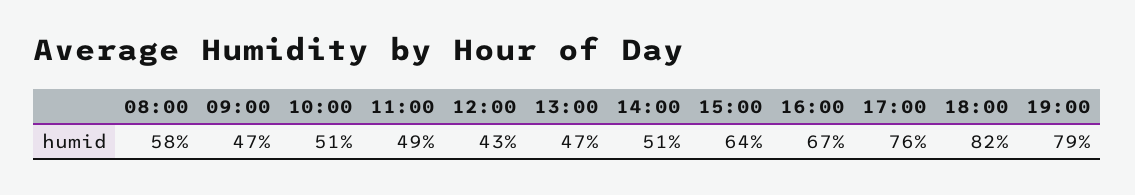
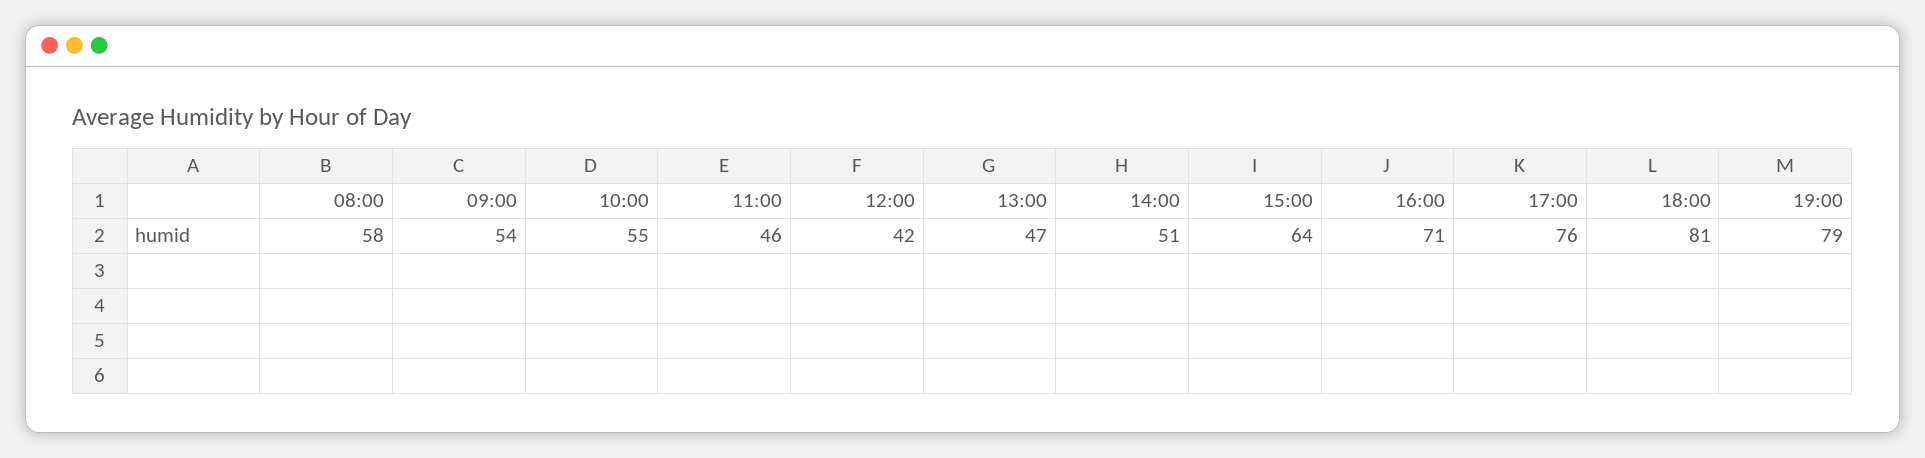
  {
    "08:00": 58,
-   "09:00": 47,
+   "09:00": 54,
-   "10:00": 51,
+   "10:00": 55,
-   "11:00": 49,
+   "11:00": 46,
-   "12:00": 43,
+   "12:00": 42,
    "13:00": 47,
    "14:00": 51,
    "15:00": 64,
-   "16:00": 67,
+   "16:00": 71,
    "17:00": 76,
-   "18:00": 82,
+   "18:00": 81,
    "19:00": 79
  }

